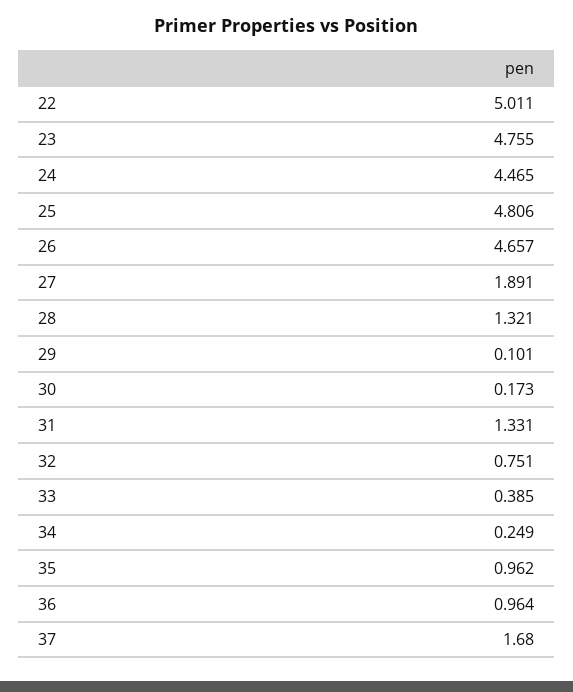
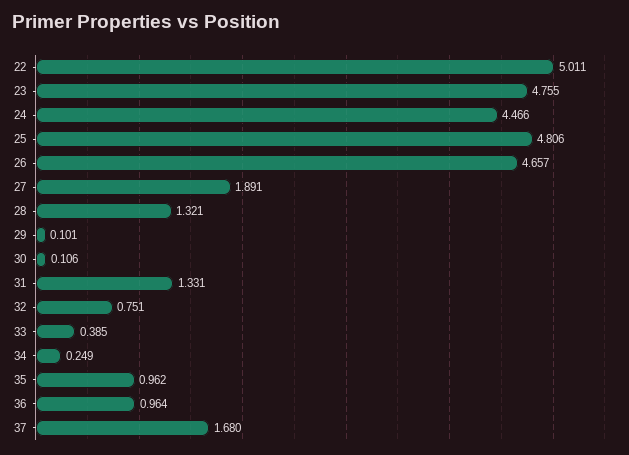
  {
    "22": 5.011,
    "23": 4.755,
-   "24": 4.465,
+   "24": 4.466,
    "25": 4.806,
    "26": 4.657,
    "27": 1.891,
    "28": 1.321,
    "29": 0.101,
-   "30": 0.173,
+   "30": 0.106,
    "31": 1.331,
    "32": 0.751,
    "33": 0.385,
    "34": 0.249,
    "35": 0.962,
    "36": 0.964,
    "37": 1.68
  }

